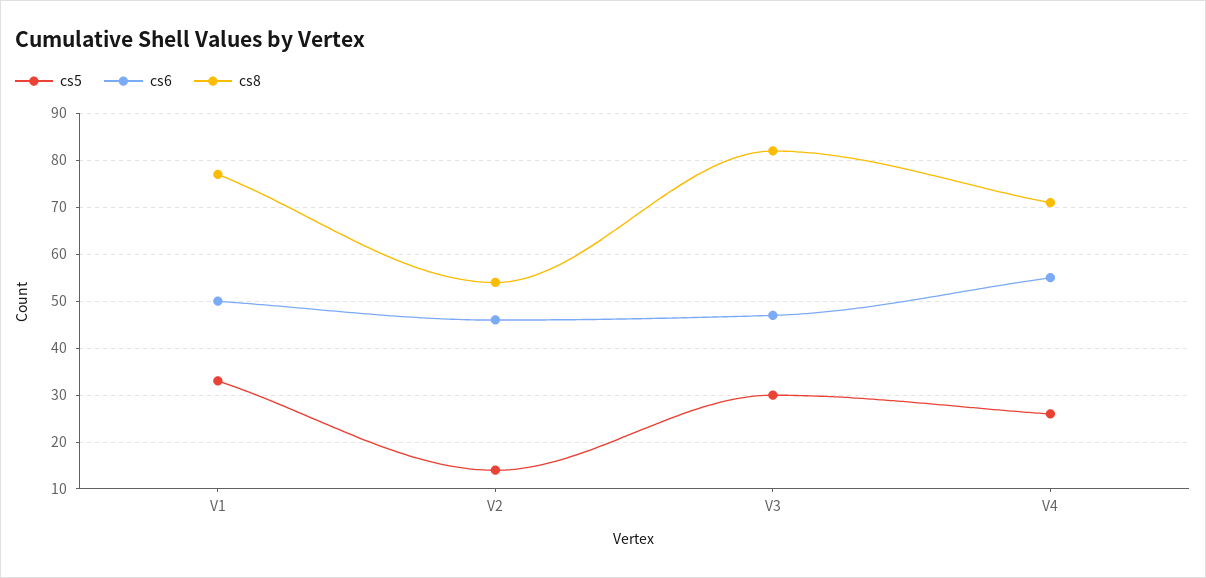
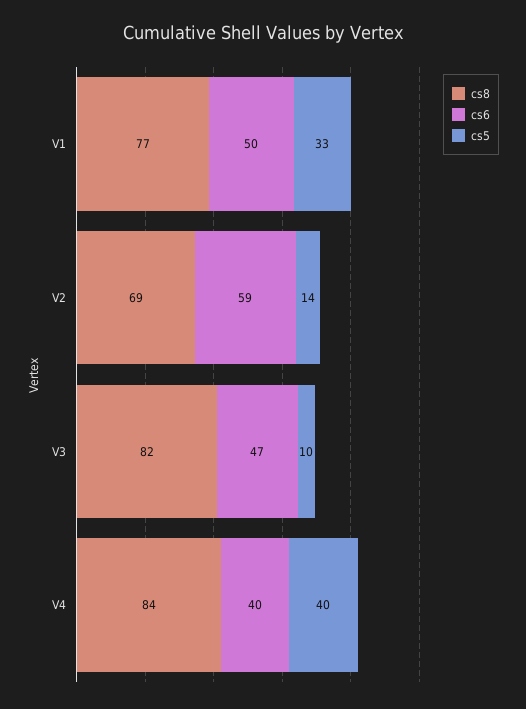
  {
    "cs5": {
      "V1": 33,
      "V2": 14,
-     "V3": 30,
+     "V3": 10,
-     "V4": 25
+     "V4": 40
    },
    "cs6": {
      "V1": 50,
-     "V2": 45,
+     "V2": 59,
      "V3": 47,
-     "V4": 55
+     "V4": 40
    },
    "cs8": {
      "V1": 77,
-     "V2": 55,
+     "V2": 69,
      "V3": 82,
-     "V4": 70
+     "V4": 84
    }
  }

